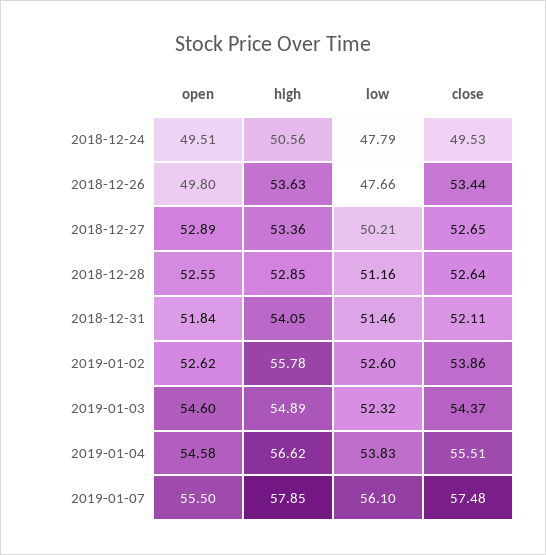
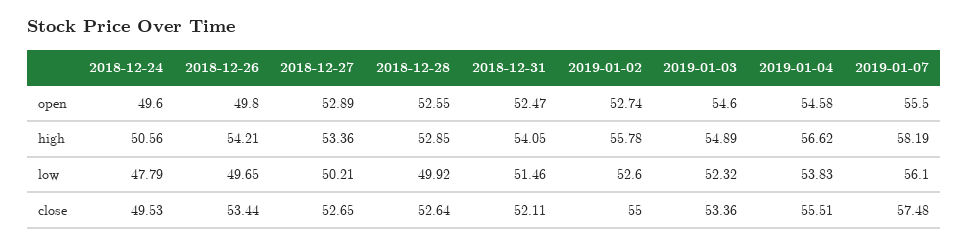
  {
    "open": {
-     "2018-12-24": 49.51,
+     "2018-12-24": 49.6,
      "2018-12-26": 49.8,
      "2018-12-27": 52.89,
      "2018-12-28": 52.55,
-     "2018-12-31": 51.84,
+     "2018-12-31": 52.47,
-     "2019-01-02": 52.62,
+     "2019-01-02": 52.74,
      "2019-01-03": 54.6,
      "2019-01-04": 54.58,
      "2019-01-07": 55.5
    },
    "high": {
      "2018-12-24": 50.56,
-     "2018-12-26": 53.63,
+     "2018-12-26": 54.21,
      "2018-12-27": 53.36,
      "2018-12-28": 52.85,
      "2018-12-31": 54.05,
      "2019-01-02": 55.78,
      "2019-01-03": 54.89,
      "2019-01-04": 56.62,
-     "2019-01-07": 57.85
+     "2019-01-07": 58.19
    },
    "low": {
      "2018-12-24": 47.79,
-     "2018-12-26": 47.66,
+     "2018-12-26": 49.65,
      "2018-12-27": 50.21,
-     "2018-12-28": 51.16,
+     "2018-12-28": 49.92,
      "2018-12-31": 51.46,
      "2019-01-02": 52.6,
      "2019-01-03": 52.32,
      "2019-01-04": 53.83,
      "2019-01-07": 56.1
    },
    "close": {
      "2018-12-24": 49.53,
      "2018-12-26": 53.44,
      "2018-12-27": 52.65,
      "2018-12-28": 52.64,
      "2018-12-31": 52.11,
-     "2019-01-02": 53.86,
+     "2019-01-02": 55,
-     "2019-01-03": 54.37,
+     "2019-01-03": 53.36,
      "2019-01-04": 55.51,
      "2019-01-07": 57.48
    }
  }

